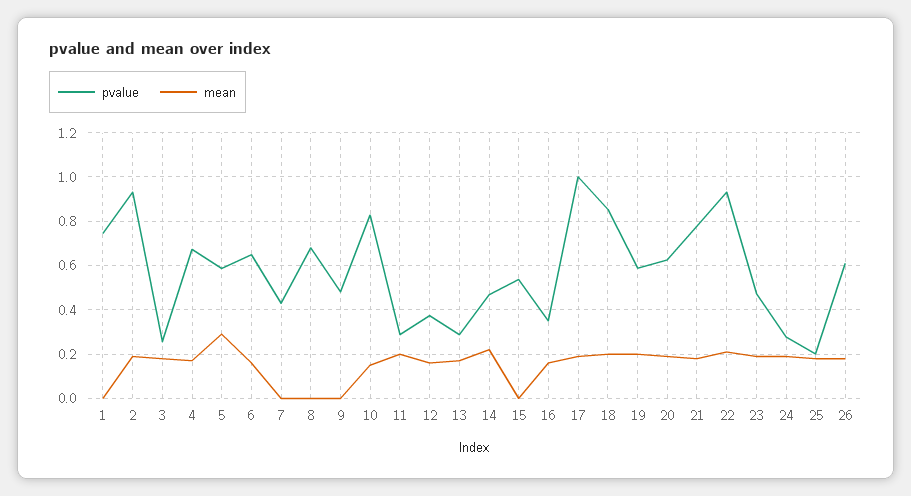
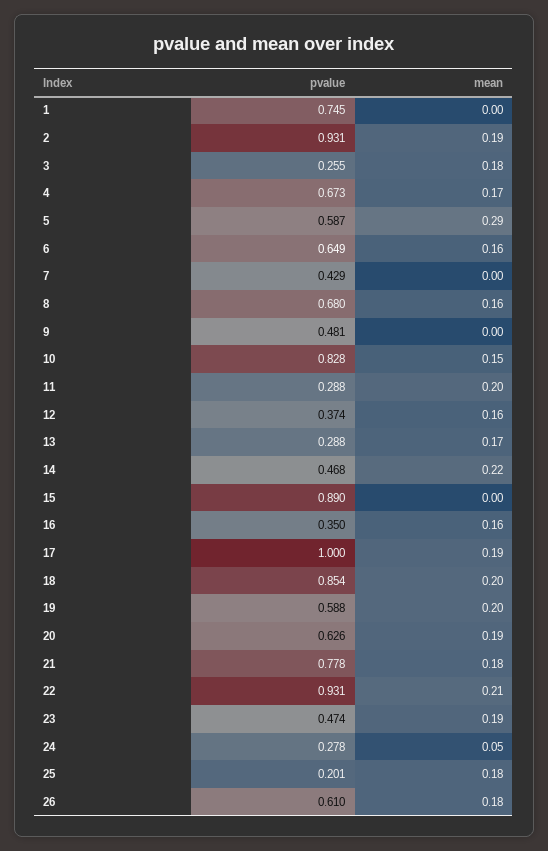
  {
    "pvalue": {
      "1": 0.745,
      "2": 0.931,
      "3": 0.255,
      "4": 0.673,
      "5": 0.587,
      "6": 0.649,
      "7": 0.429,
      "8": 0.68,
      "9": 0.481,
      "10": 0.828,
      "11": 0.288,
      "12": 0.374,
      "13": 0.288,
      "14": 0.468,
-     "15": 0.55,
+     "15": 0.89,
      "16": 0.35,
      "17": 1,
      "18": 0.854,
      "19": 0.588,
      "20": 0.626,
      "21": 0.778,
      "22": 0.931,
      "23": 0.474,
      "24": 0.278,
      "25": 0.201,
      "26": 0.61
    },
    "mean": {
      "1": 0,
      "2": 0.19,
      "3": 0.18,
      "4": 0.17,
      "5": 0.29,
      "6": 0.16,
      "7": 0,
-     "8": 0,
+     "8": 0.16,
      "9": 0,
      "10": 0.15,
      "11": 0.2,
      "12": 0.16,
      "13": 0.17,
      "14": 0.22,
      "15": 0,
      "16": 0.16,
      "17": 0.19,
      "18": 0.2,
      "19": 0.2,
      "20": 0.19,
      "21": 0.18,
      "22": 0.21,
      "23": 0.19,
-     "24": 0.2,
+     "24": 0.05,
      "25": 0.18,
      "26": 0.18
    }
  }

